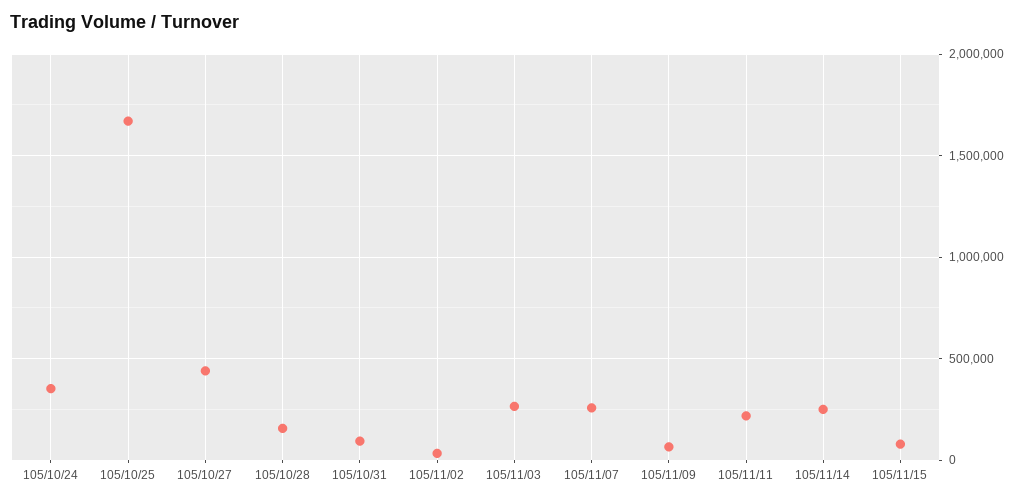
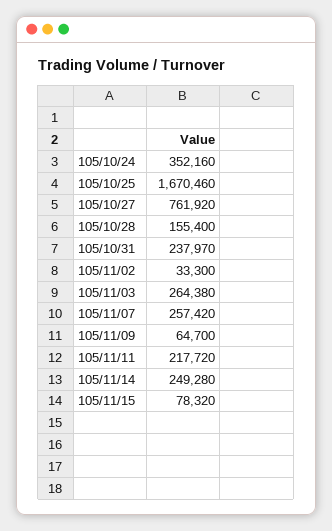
  {
    "105/10/24": 352160,
    "105/10/25": 1670460,
-   "105/10/27": 450000,
+   "105/10/27": 761920,
    "105/10/28": 155400,
-   "105/10/31": 100000,
+   "105/10/31": 237970,
    "105/11/02": 33300,
    "105/11/03": 264380,
    "105/11/07": 257420,
    "105/11/09": 64700,
    "105/11/11": 217720,
    "105/11/14": 249280,
    "105/11/15": 78320
  }

